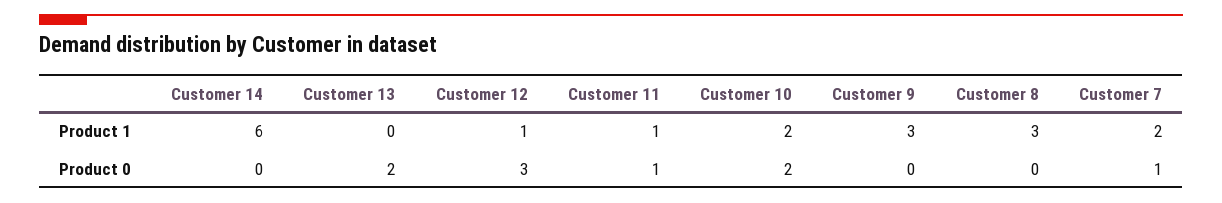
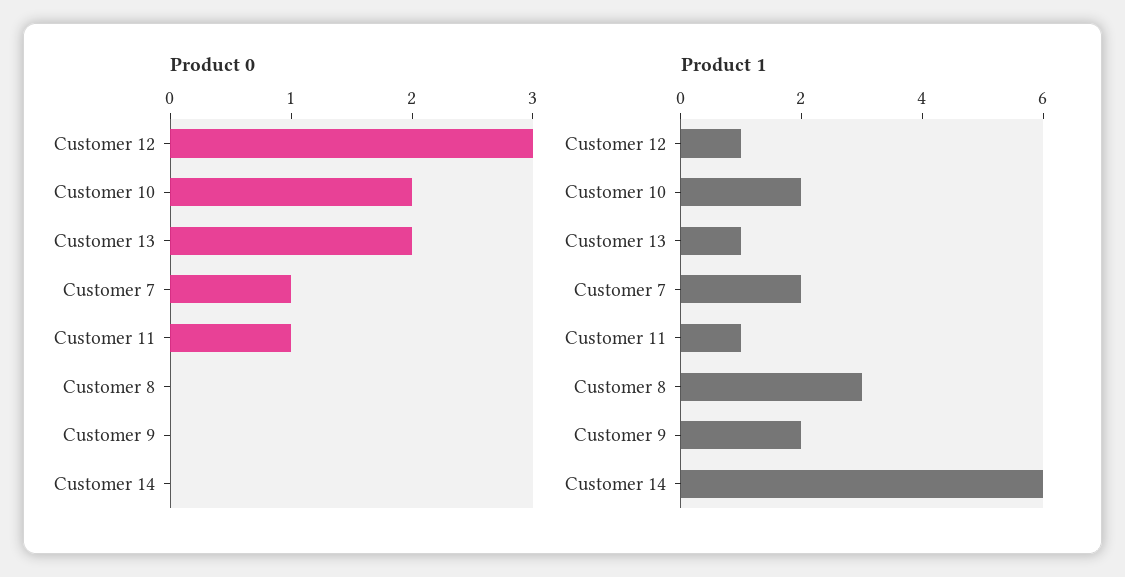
  {
    "Product 1": {
      "Customer 14": 6,
-     "Customer 13": 0,
+     "Customer 13": 1,
      "Customer 12": 1,
      "Customer 11": 1,
      "Customer 10": 2,
-     "Customer 9": 3,
+     "Customer 9": 2,
      "Customer 8": 3,
      "Customer 7": 2
    },
    "Product 0": {
      "Customer 14": 0,
      "Customer 13": 2,
      "Customer 12": 3,
      "Customer 11": 1,
      "Customer 10": 2,
      "Customer 9": 0,
      "Customer 8": 0,
      "Customer 7": 1
    }
  }

